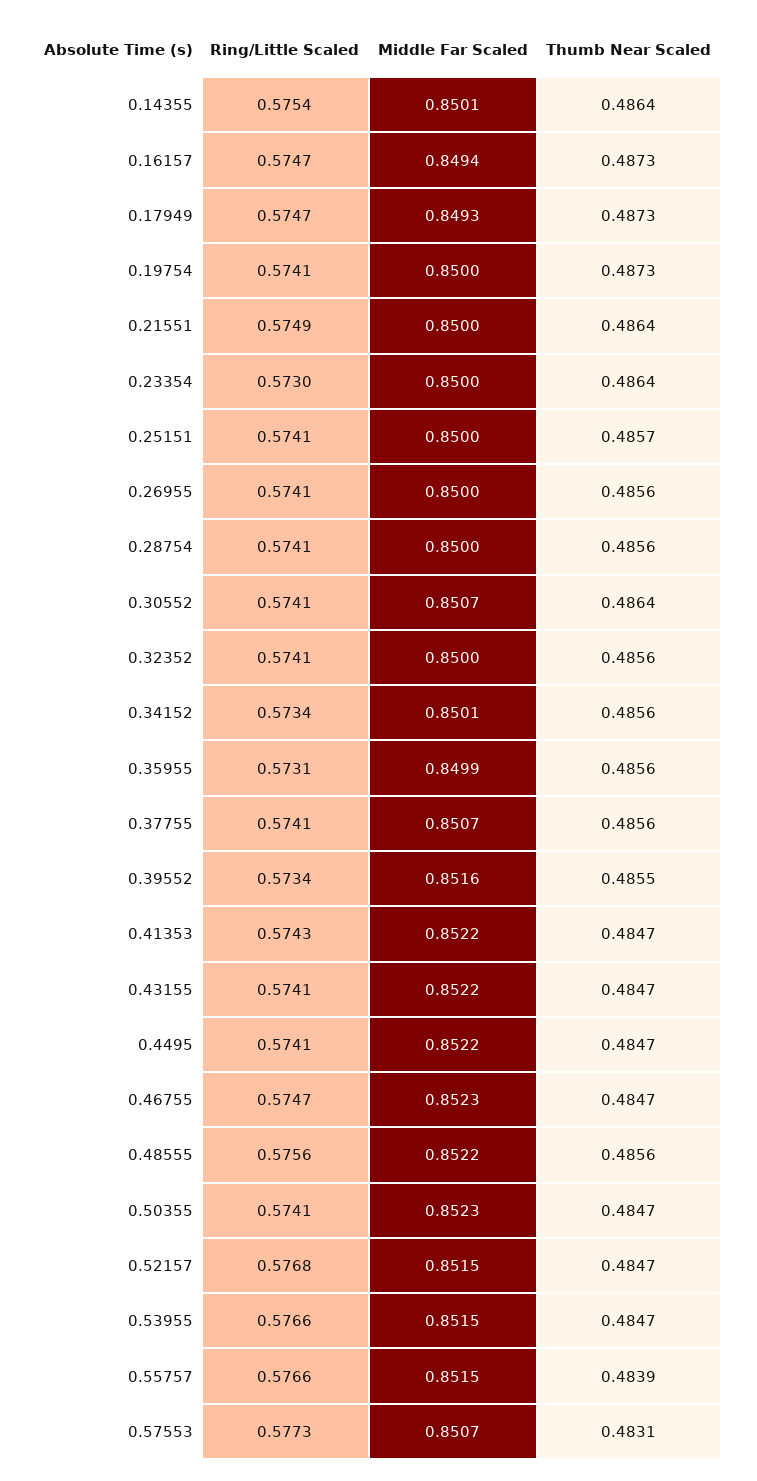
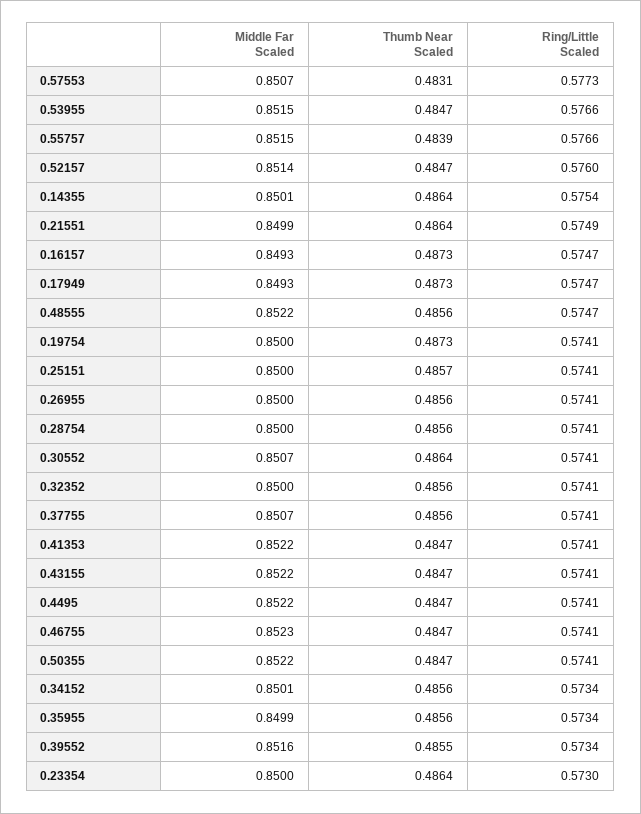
  {
    "Ring/Little Scaled": {
      "0.14355": 0.5754,
      "0.16157": 0.5747,
      "0.17949": 0.5747,
      "0.19754": 0.5741,
      "0.21551": 0.5749,
      "0.23354": 0.573,
      "0.25151": 0.5741,
      "0.26955": 0.5741,
      "0.28754": 0.5741,
      "0.30552": 0.5741,
      "0.32352": 0.5741,
      "0.34152": 0.5734,
-     "0.35955": 0.5731,
+     "0.35955": 0.5734,
      "0.37755": 0.5741,
      "0.39552": 0.5734,
-     "0.41353": 0.5743,
+     "0.41353": 0.5741,
      "0.43155": 0.5741,
      "0.4495": 0.5741,
-     "0.46755": 0.5747,
+     "0.46755": 0.5741,
-     "0.48555": 0.5756,
+     "0.48555": 0.5747,
      "0.50355": 0.5741,
-     "0.52157": 0.5768,
+     "0.52157": 0.576,
      "0.53955": 0.5766,
      "0.55757": 0.5766,
      "0.57553": 0.5773
    },
    "Middle Far Scaled": {
      "0.14355": 0.8501,
-     "0.16157": 0.8494,
+     "0.16157": 0.8493,
      "0.17949": 0.8493,
      "0.19754": 0.85,
-     "0.21551": 0.85,
+     "0.21551": 0.8499,
      "0.23354": 0.85,
      "0.25151": 0.85,
      "0.26955": 0.85,
      "0.28754": 0.85,
      "0.30552": 0.8507,
      "0.32352": 0.85,
      "0.34152": 0.8501,
      "0.35955": 0.8499,
      "0.37755": 0.8507,
      "0.39552": 0.8516,
      "0.41353": 0.8522,
      "0.43155": 0.8522,
      "0.4495": 0.8522,
      "0.46755": 0.8523,
      "0.48555": 0.8522,
-     "0.50355": 0.8523,
+     "0.50355": 0.8522,
-     "0.52157": 0.8515,
+     "0.52157": 0.8514,
      "0.53955": 0.8515,
      "0.55757": 0.8515,
      "0.57553": 0.8507
    },
    "Thumb Near Scaled": {
      "0.14355": 0.4864,
      "0.16157": 0.4873,
      "0.17949": 0.4873,
      "0.19754": 0.4873,
      "0.21551": 0.4864,
      "0.23354": 0.4864,
      "0.25151": 0.4857,
      "0.26955": 0.4856,
      "0.28754": 0.4856,
      "0.30552": 0.4864,
      "0.32352": 0.4856,
      "0.34152": 0.4856,
      "0.35955": 0.4856,
      "0.37755": 0.4856,
      "0.39552": 0.4855,
      "0.41353": 0.4847,
      "0.43155": 0.4847,
      "0.4495": 0.4847,
      "0.46755": 0.4847,
      "0.48555": 0.4856,
      "0.50355": 0.4847,
      "0.52157": 0.4847,
      "0.53955": 0.4847,
      "0.55757": 0.4839,
      "0.57553": 0.4831
    }
  }

